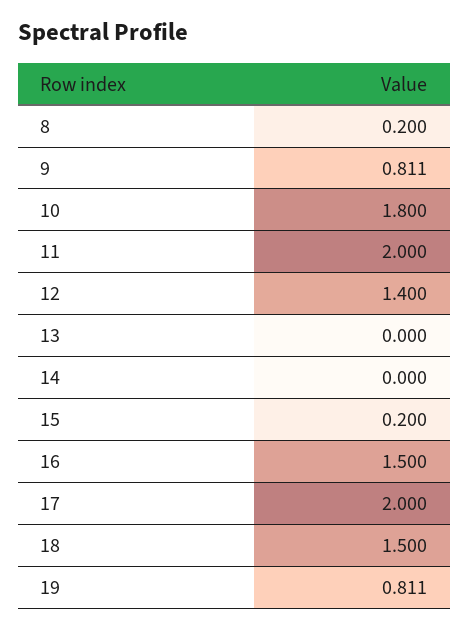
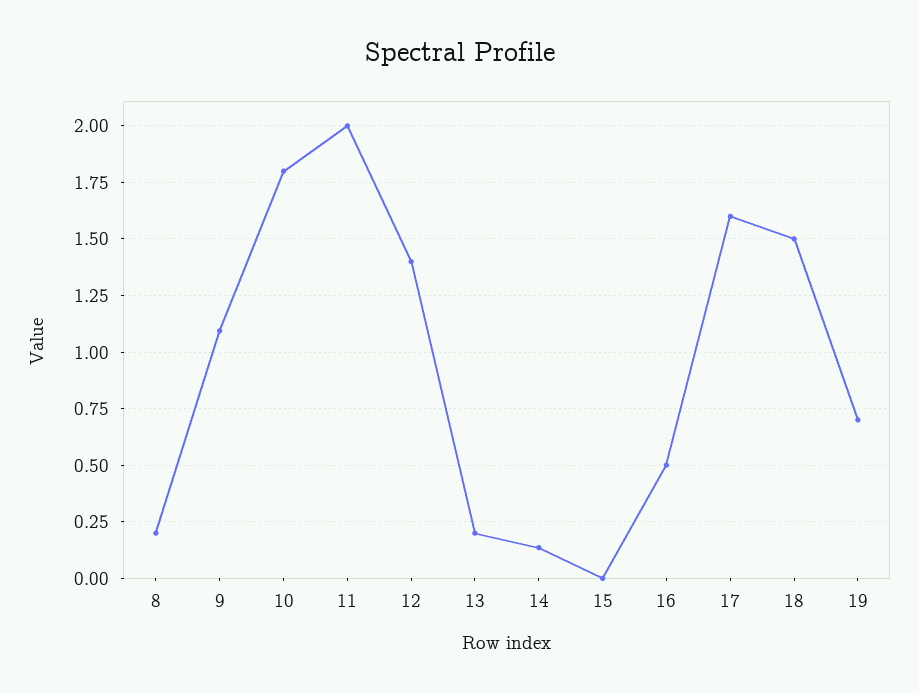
  {
    "8": 0.2,
-   "9": 0.811,
+   "9": 1.1,
    "10": 1.8,
    "11": 2,
    "12": 1.4,
-   "13": 0,
+   "13": 0.2,
-   "14": 0,
+   "14": 0.15,
-   "15": 0.2,
+   "15": 0,
-   "16": 1.5,
+   "16": 0.5,
-   "17": 2,
+   "17": 1.6,
    "18": 1.5,
-   "19": 0.811
+   "19": 0.7
  }

